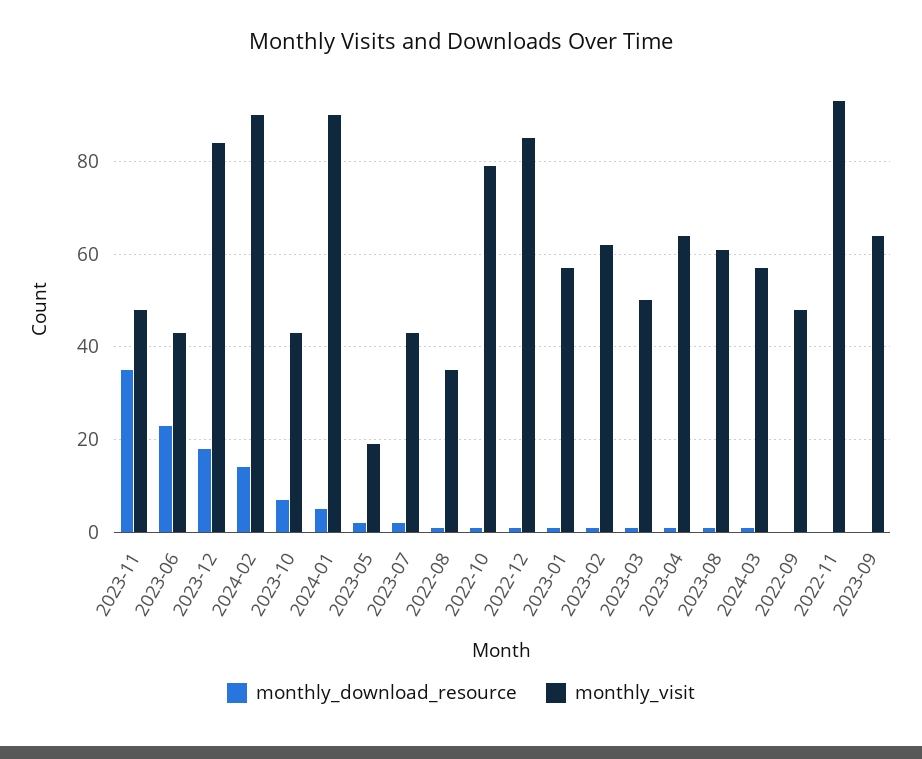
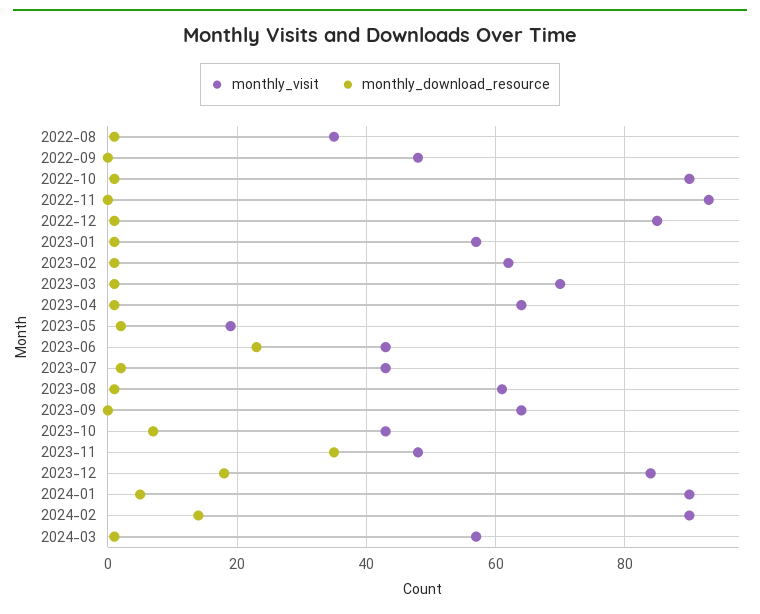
  {
    "monthly_download_resource": {
      "2023-11": 35,
      "2023-06": 25,
      "2023-12": 20,
      "2024-02": 15,
      "2023-10": 5,
      "2024-01": 5,
      "2023-05": 0,
      "2023-07": 0,
      "2022-08": 0,
      "2022-10": 0,
      "2022-12": 0,
      "2023-01": 0,
      "2023-02": 0,
      "2023-03": 0,
      "2023-04": 0,
      "2023-08": 0,
      "2024-03": 0,
      "2022-09": 0,
      "2022-11": 0,
      "2023-09": 0
    },
    "monthly_visit": {
      "2023-11": 50,
      "2023-06": 45,
      "2023-12": 85,
      "2024-02": 90,
      "2023-10": 45,
      "2024-01": 90,
      "2023-05": 20,
      "2023-07": 45,
      "2022-08": 35,
-     "2022-10": 80,
+     "2022-10": 90,
      "2022-12": 85,
      "2023-01": 55,
      "2023-02": 60,
-     "2023-03": 50,
+     "2023-03": 70,
      "2023-04": 65,
      "2023-08": 60,
      "2024-03": 55,
      "2022-09": 50,
      "2022-11": 95,
      "2023-09": 65
    }
  }

